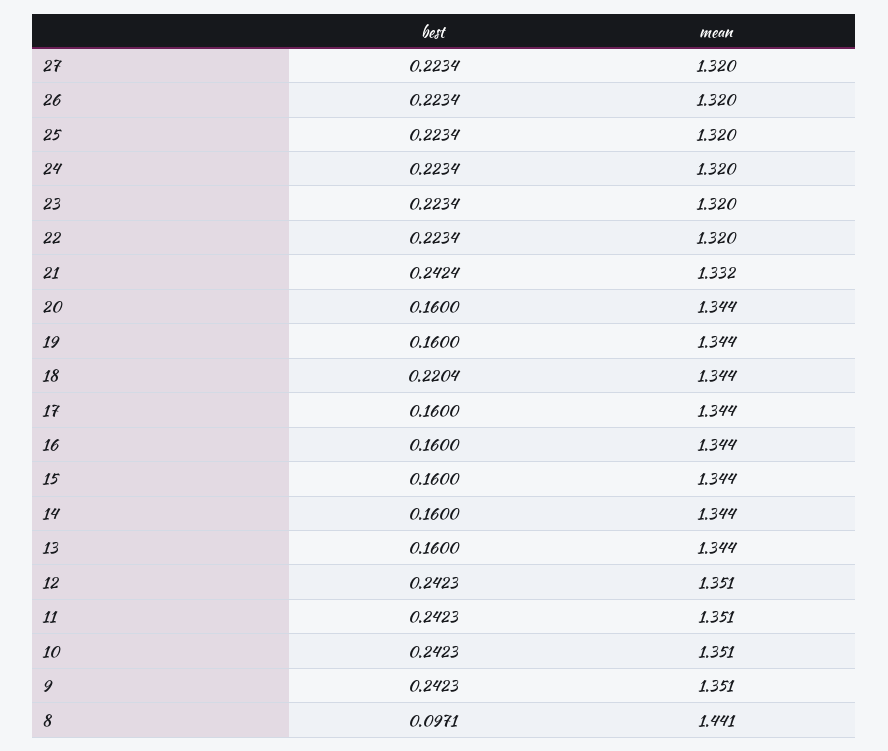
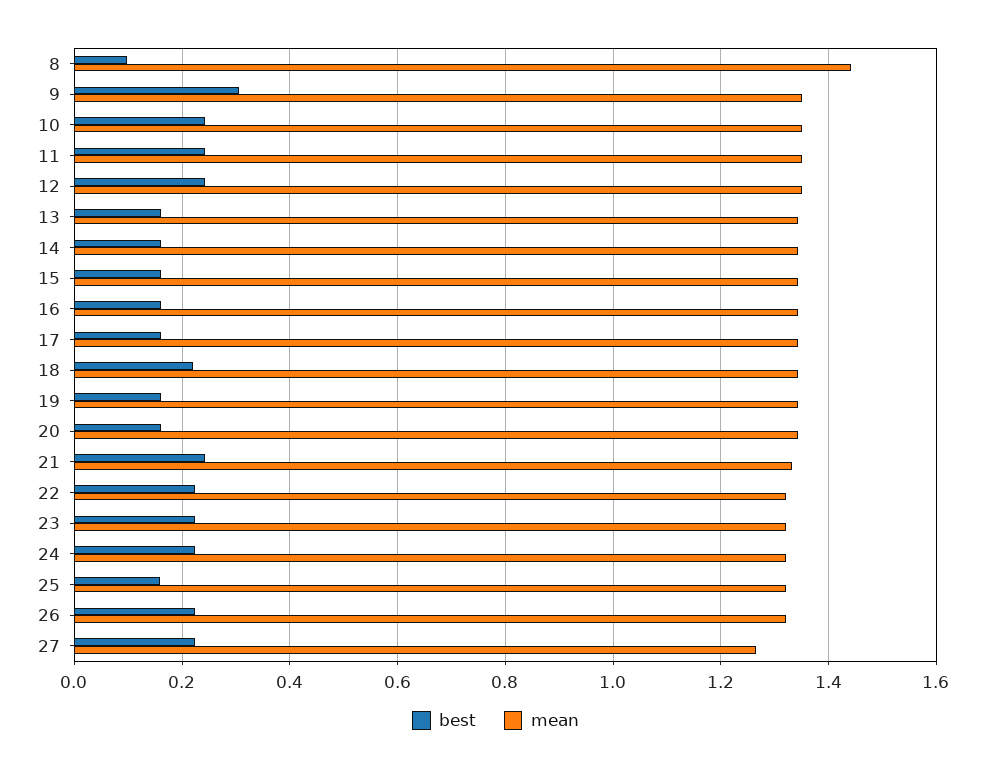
  {
    "best": {
      "27": 0.2234,
      "26": 0.2234,
-     "25": 0.2234,
+     "25": 0.16,
      "24": 0.2234,
      "23": 0.2234,
      "22": 0.2234,
      "21": 0.2424,
      "20": 0.16,
      "19": 0.16,
      "18": 0.2204,
      "17": 0.16,
      "16": 0.16,
      "15": 0.16,
      "14": 0.16,
      "13": 0.16,
      "12": 0.2423,
      "11": 0.2423,
      "10": 0.2423,
-     "9": 0.2423,
+     "9": 0.3,
      "8": 0.0971
    },
    "mean": {
-     "27": 1.32,
+     "27": 1.26,
      "26": 1.32,
      "25": 1.32,
      "24": 1.32,
      "23": 1.32,
      "22": 1.32,
      "21": 1.332,
      "20": 1.344,
      "19": 1.344,
      "18": 1.344,
      "17": 1.344,
      "16": 1.344,
      "15": 1.344,
      "14": 1.344,
      "13": 1.344,
      "12": 1.351,
      "11": 1.351,
      "10": 1.351,
      "9": 1.351,
      "8": 1.441
    }
  }

